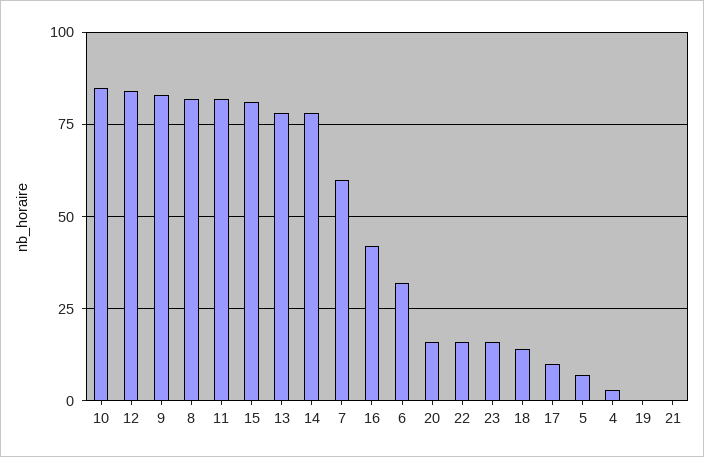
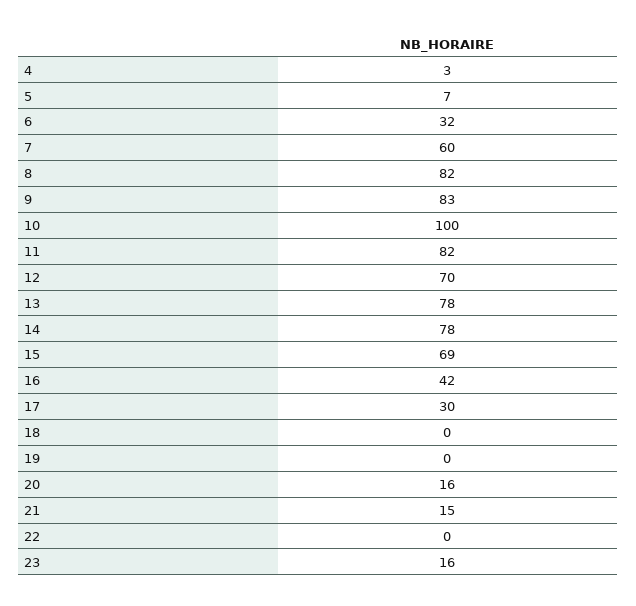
  {
-   "10": 85,
+   "10": 100,
-   "12": 85,
+   "12": 70,
    "9": 83,
    "8": 82,
    "11": 82,
-   "15": 80,
+   "15": 69,
    "13": 78,
    "14": 78,
    "7": 60,
    "16": 42,
    "6": 32,
    "20": 16,
-   "22": 15,
+   "22": 0,
    "23": 16,
-   "18": 15,
+   "18": 0,
-   "17": 10,
+   "17": 30,
    "5": 7,
    "4": 3,
    "19": 0,
-   "21": 0
+   "21": 15
  }

